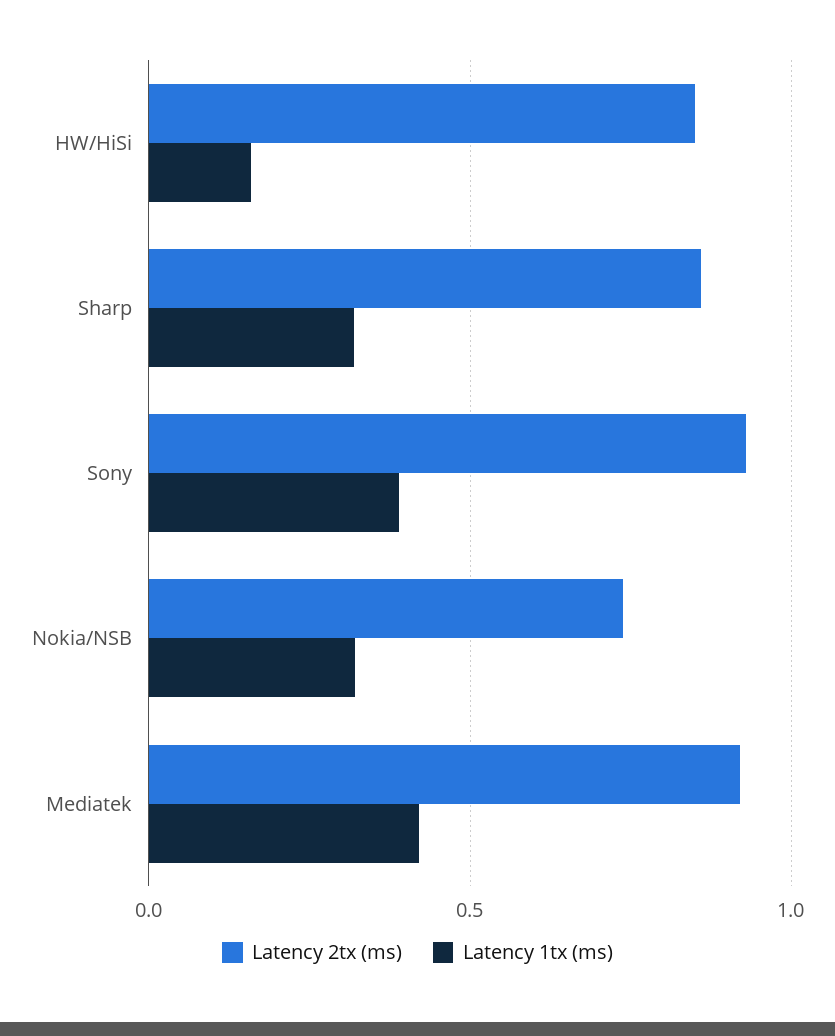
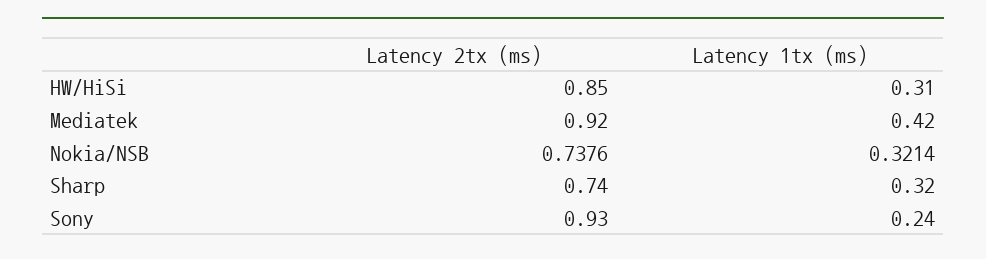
  {
    "Latency 2tx (ms)": {
      "HW/HiSi": 0.85,
-     "Sharp": 0.85,
+     "Sharp": 0.74,
      "Sony": 0.93,
      "Nokia/NSB": 0.7376,
      "Mediatek": 0.92
    },
    "Latency 1tx (ms)": {
-     "HW/HiSi": 0.15,
+     "HW/HiSi": 0.31,
      "Sharp": 0.32,
-     "Sony": 0.4,
+     "Sony": 0.24,
      "Nokia/NSB": 0.3214,
      "Mediatek": 0.42
    }
  }

